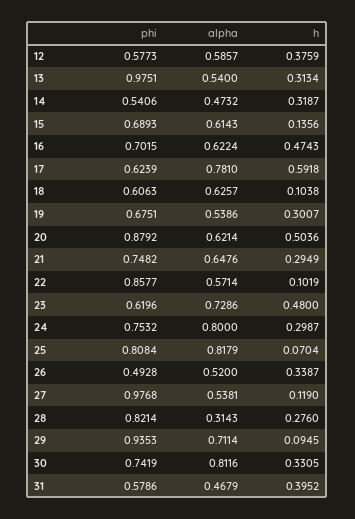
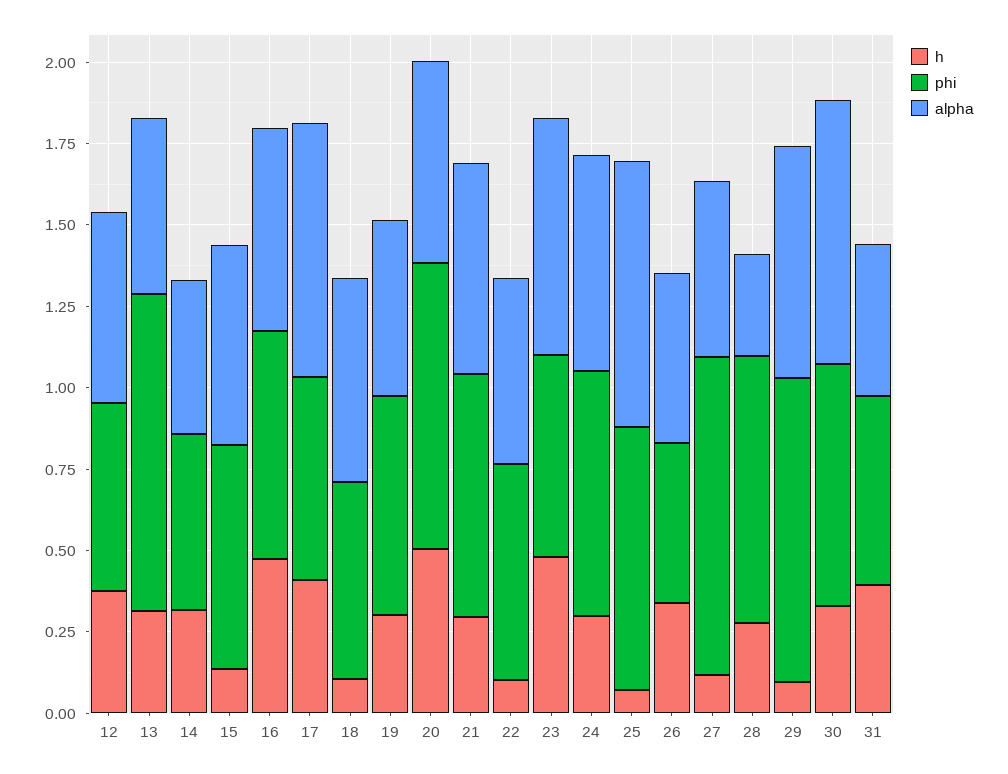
  {
    "phi": {
      "12": 0.5773,
      "13": 0.9751,
      "14": 0.5406,
      "15": 0.6893,
      "16": 0.7015,
      "17": 0.6239,
      "18": 0.6063,
      "19": 0.6751,
      "20": 0.8792,
      "21": 0.7482,
-     "22": 0.8577,
+     "22": 0.65,
      "23": 0.6196,
      "24": 0.7532,
      "25": 0.8084,
      "26": 0.4928,
      "27": 0.9768,
      "28": 0.8214,
      "29": 0.9353,
      "30": 0.7419,
      "31": 0.5786
    },
    "alpha": {
      "12": 0.5857,
      "13": 0.54,
      "14": 0.4732,
      "15": 0.6143,
      "16": 0.6224,
      "17": 0.781,
      "18": 0.6257,
      "19": 0.5386,
      "20": 0.6214,
      "21": 0.6476,
      "22": 0.5714,
      "23": 0.7286,
-     "24": 0.8,
+     "24": 0.65,
      "25": 0.8179,
      "26": 0.52,
      "27": 0.5381,
      "28": 0.3143,
      "29": 0.7114,
      "30": 0.8116,
      "31": 0.4679
    },
    "h": {
      "12": 0.3759,
      "13": 0.3134,
      "14": 0.3187,
      "15": 0.1356,
      "16": 0.4743,
-     "17": 0.5918,
+     "17": 0.4,
      "18": 0.1038,
      "19": 0.3007,
      "20": 0.5036,
      "21": 0.2949,
      "22": 0.1019,
      "23": 0.48,
      "24": 0.2987,
      "25": 0.0704,
      "26": 0.3387,
      "27": 0.119,
      "28": 0.276,
      "29": 0.0945,
      "30": 0.3305,
      "31": 0.3952
    }
  }

